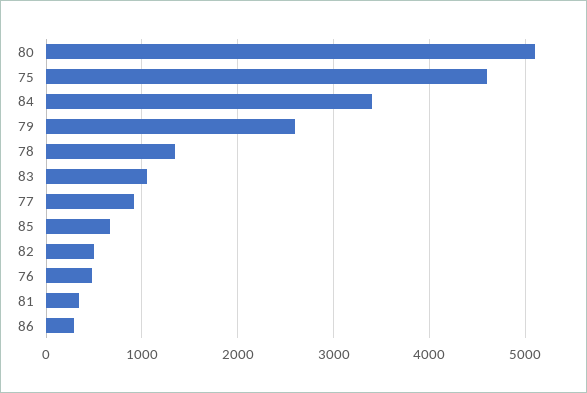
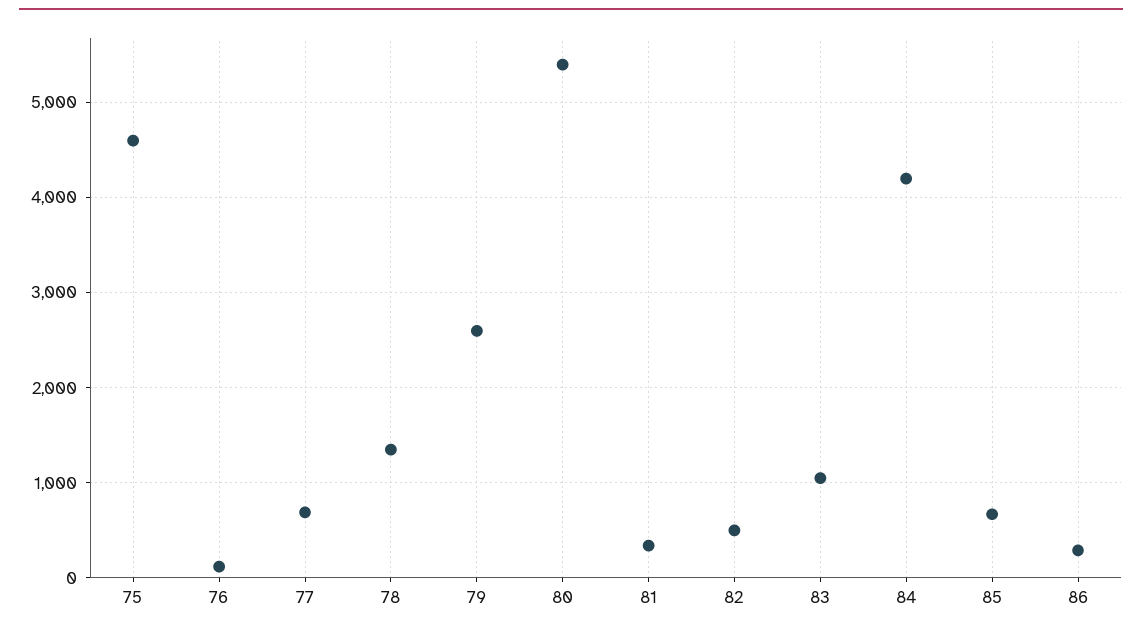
  {
-   "80": 5100,
+   "80": 5400,
    "75": 4600,
-   "84": 3400,
+   "84": 4200,
    "79": 2600,
    "78": 1400,
    "83": 1100,
-   "77": 900,
+   "77": 700,
    "85": 700,
    "82": 500,
-   "76": 500,
+   "76": 100,
    "81": 300,
    "86": 300
  }

